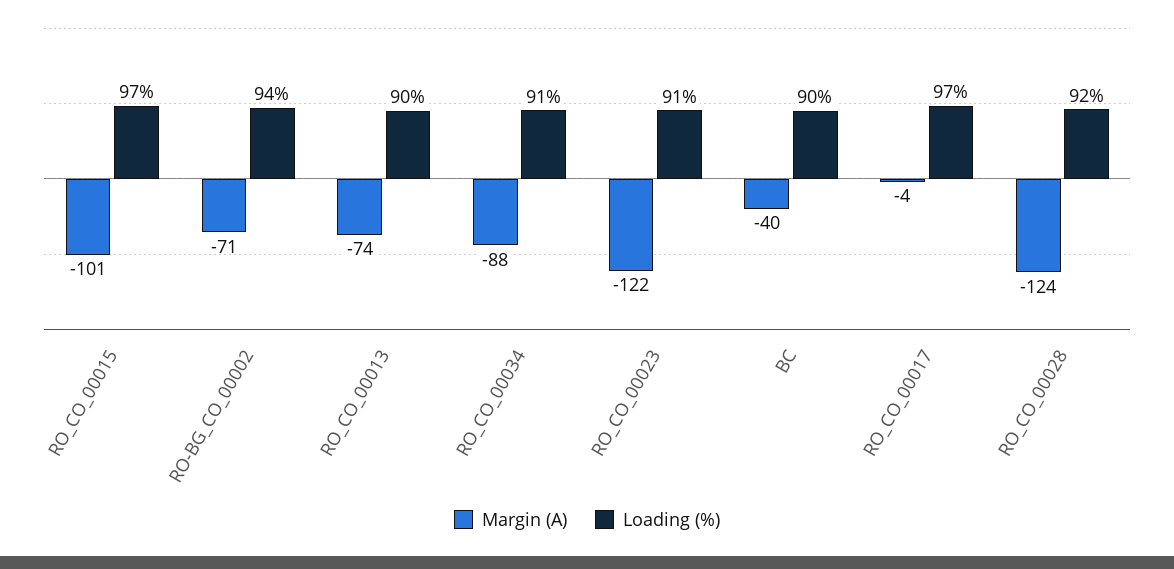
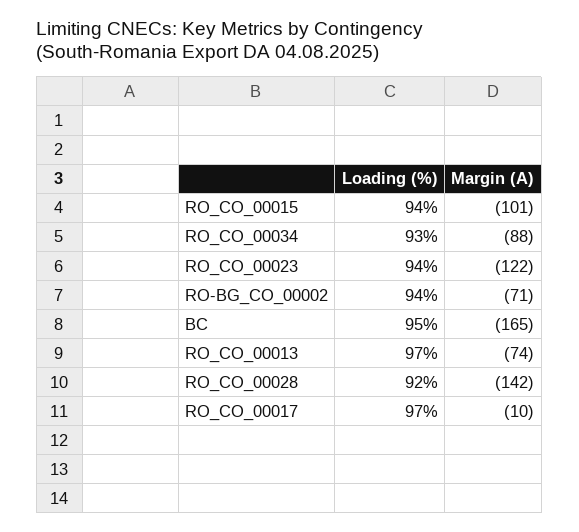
  {
    "Margin (A)": {
      "RO_CO_00015": -101,
      "RO-BG_CO_00002": -71,
      "RO_CO_00013": -74,
      "RO_CO_00034": -88,
      "RO_CO_00023": -122,
-     "BC": -40,
+     "BC": -165,
-     "RO_CO_00017": -4,
+     "RO_CO_00017": -10,
-     "RO_CO_00028": -124
+     "RO_CO_00028": -142
    },
    "Loading (%)": {
-     "RO_CO_00015": 97,
+     "RO_CO_00015": 94,
      "RO-BG_CO_00002": 94,
-     "RO_CO_00013": 90,
+     "RO_CO_00013": 97,
-     "RO_CO_00034": 91,
+     "RO_CO_00034": 93,
-     "RO_CO_00023": 91,
+     "RO_CO_00023": 94,
-     "BC": 90,
+     "BC": 95,
      "RO_CO_00017": 97,
      "RO_CO_00028": 92
    }
  }

